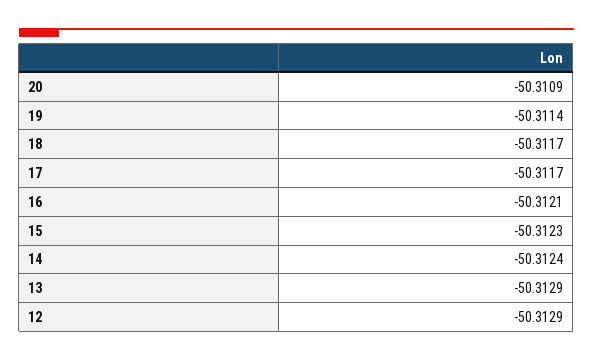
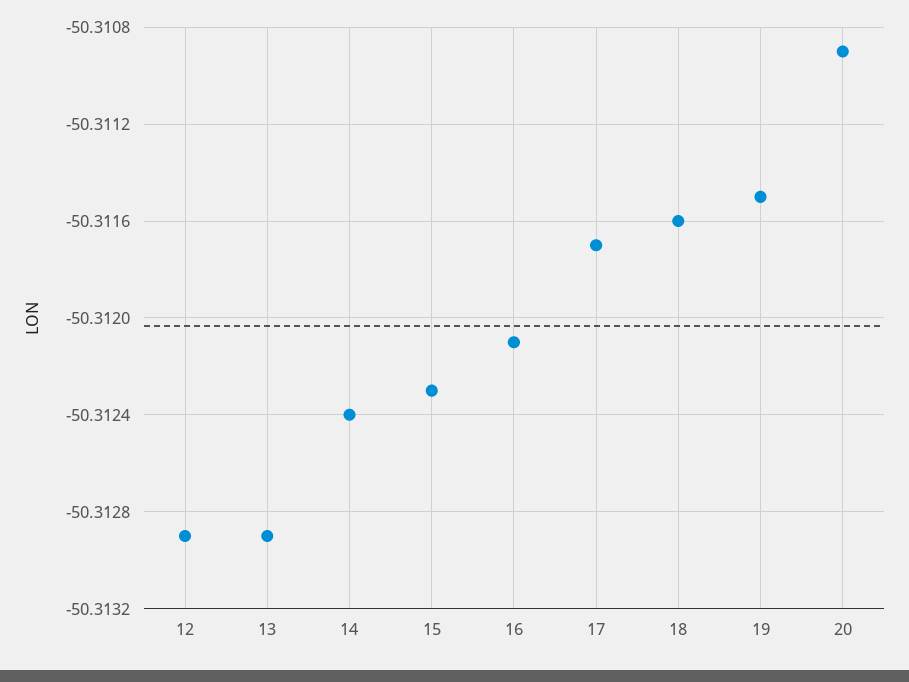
  {
    "20": -50.3109,
-   "19": -50.3114,
+   "19": -50.3115,
-   "18": -50.3117,
+   "18": -50.3116,
    "17": -50.3117,
    "16": -50.3121,
    "15": -50.3123,
    "14": -50.3124,
    "13": -50.3129,
    "12": -50.3129
  }

